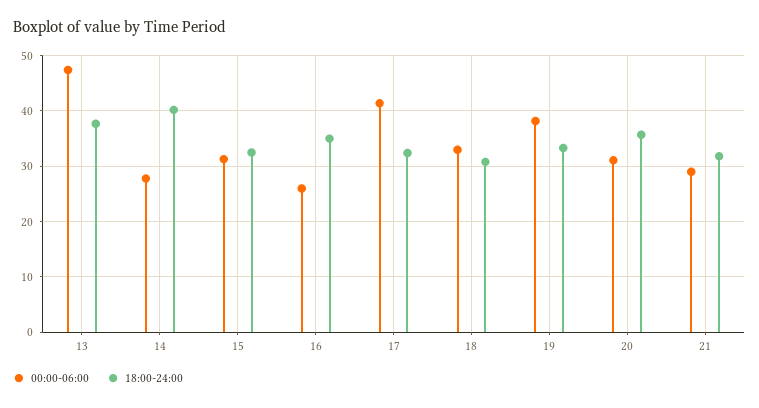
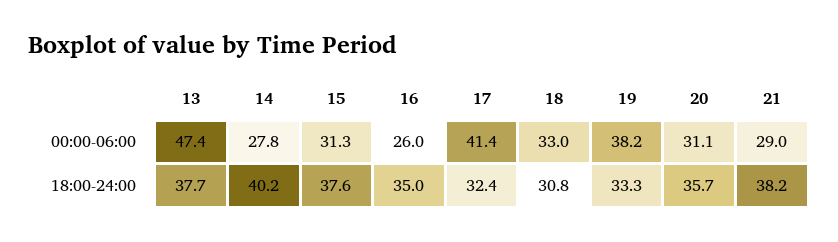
  {
    "00:00-06:00": {
      "13": 47.4,
      "14": 27.8,
      "15": 31.3,
      "16": 26,
      "17": 41.4,
      "18": 33,
      "19": 38.2,
      "20": 31.1,
      "21": 29
    },
    "18:00-24:00": {
      "13": 37.7,
      "14": 40.2,
-     "15": 32,
+     "15": 37.6,
      "16": 35,
      "17": 32.4,
      "18": 30.8,
      "19": 33.3,
      "20": 35.7,
-     "21": 32
+     "21": 38.2
    }
  }

